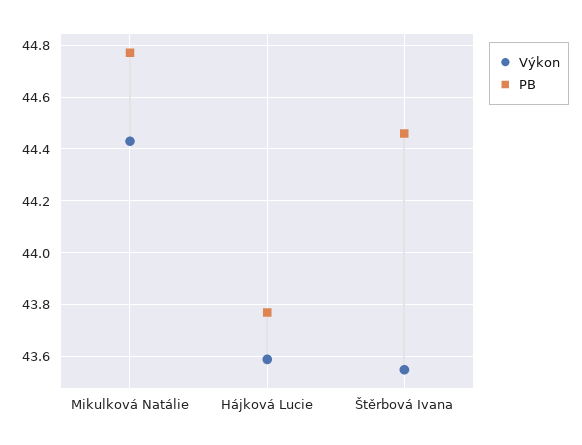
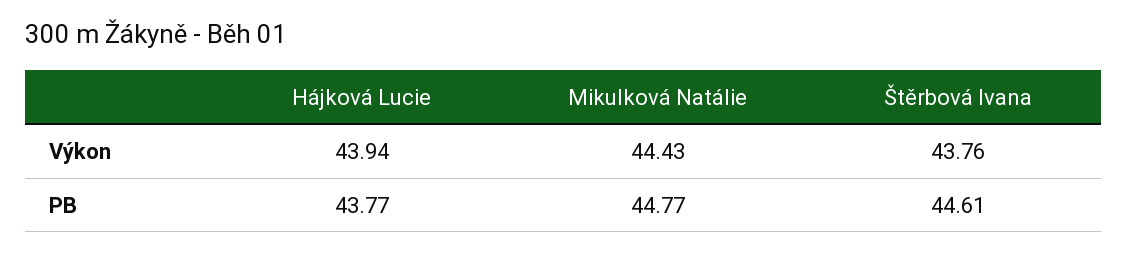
  {
    "Výkon": {
      "Mikulková Natálie": 44.43,
-     "Hájková Lucie": 43.6,
+     "Hájková Lucie": 43.94,
-     "Štěrbová Ivana": 43.55
+     "Štěrbová Ivana": 43.76
    },
    "PB": {
      "Mikulková Natálie": 44.77,
      "Hájková Lucie": 43.77,
-     "Štěrbová Ivana": 44.45
+     "Štěrbová Ivana": 44.61
    }
  }

